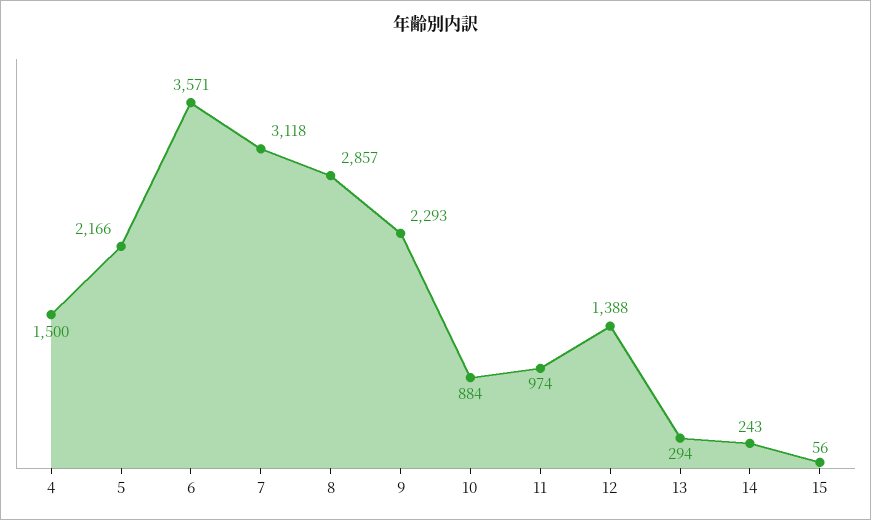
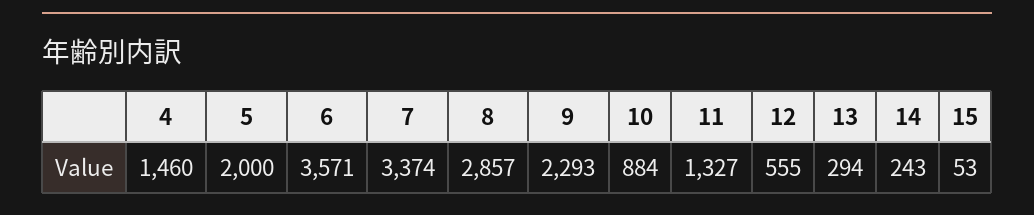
  {
-   "4": 1500,
+   "4": 1460,
-   "5": 2166,
+   "5": 2000,
    "6": 3571,
-   "7": 3118,
+   "7": 3374,
    "8": 2857,
    "9": 2293,
    "10": 884,
-   "11": 974,
+   "11": 1327,
-   "12": 1388,
+   "12": 555,
    "13": 294,
    "14": 243,
-   "15": 56
+   "15": 53
  }

